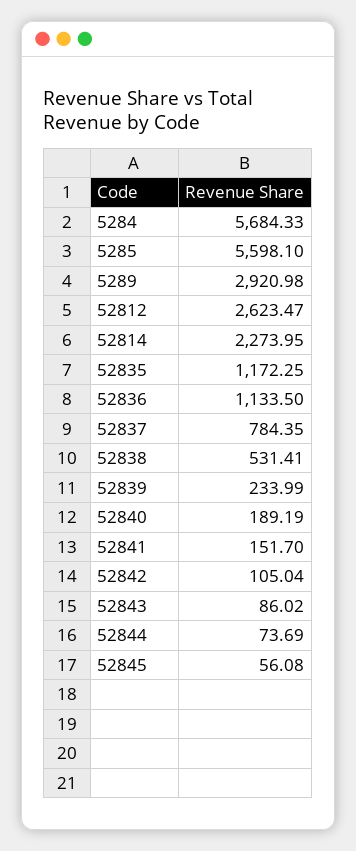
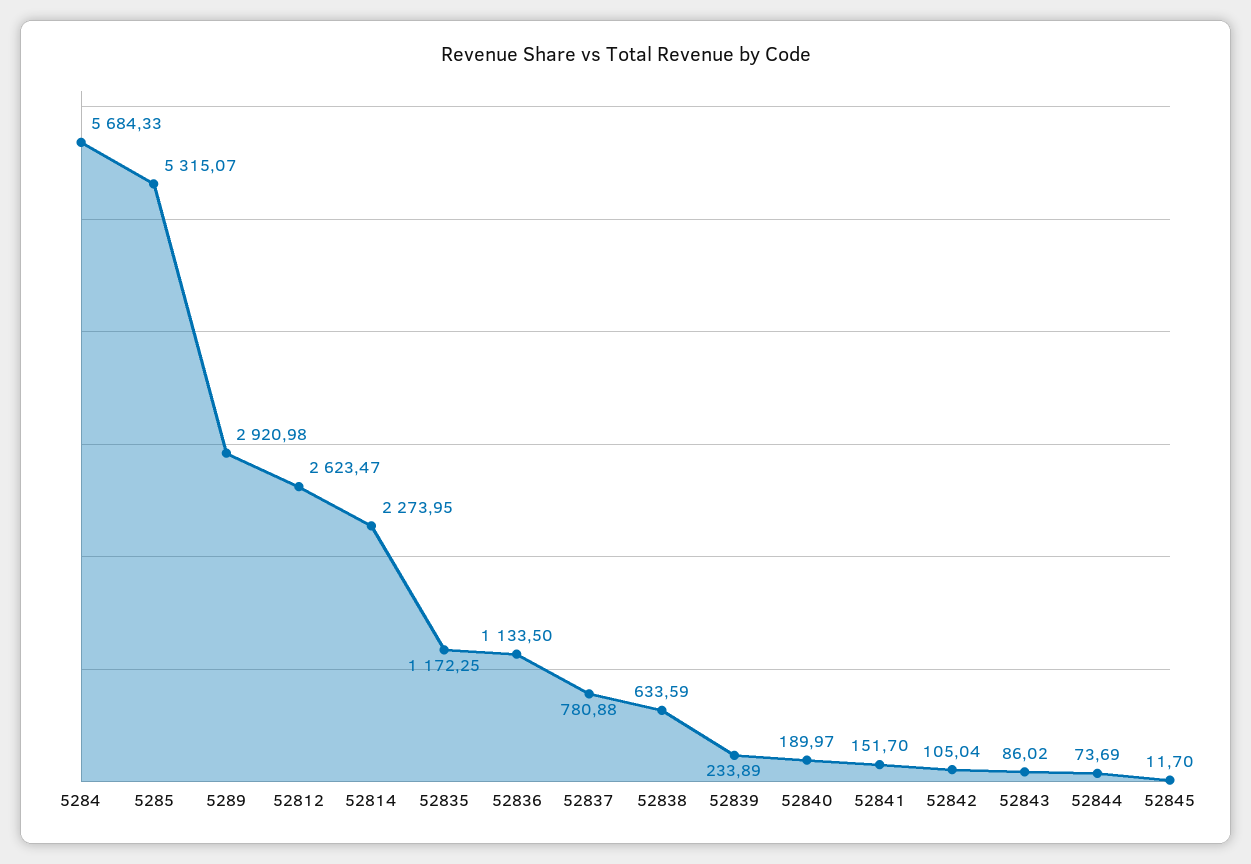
  {
    "5284": 5684.33,
-   "5285": 5598.1,
+   "5285": 5315.07,
    "5289": 2920.98,
    "52812": 2623.47,
    "52814": 2273.95,
    "52835": 1172.25,
    "52836": 1133.5,
-   "52837": 784.35,
+   "52837": 780.88,
-   "52838": 531.41,
+   "52838": 633.59,
-   "52839": 233.99,
+   "52839": 233.89,
-   "52840": 189.19,
+   "52840": 189.97,
    "52841": 151.7,
    "52842": 105.04,
    "52843": 86.02,
    "52844": 73.69,
-   "52845": 56.08
+   "52845": 11.7
  }

